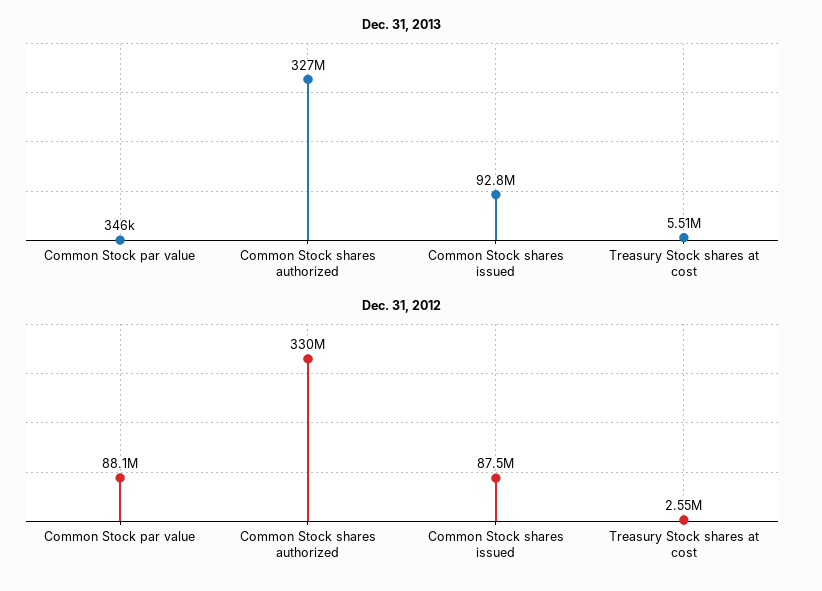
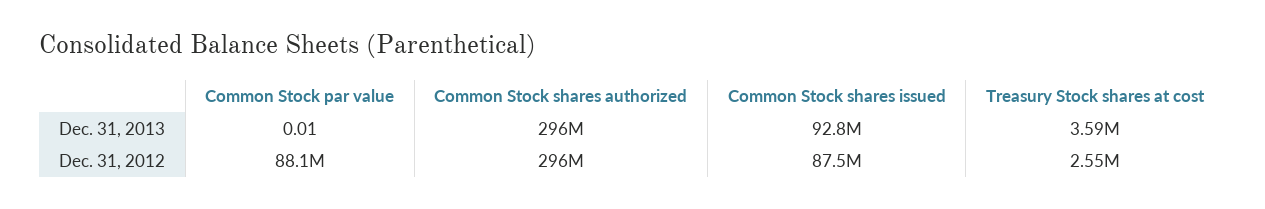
  {
    "Dec. 31, 2013": {
-     "Common Stock par value": 346000,
+     "Common Stock par value": 0.01,
-     "Common Stock shares authorized": 327000000,
+     "Common Stock shares authorized": 296000000,
      "Common Stock shares issued": 92800000,
-     "Treasury Stock shares at cost": 5510000
+     "Treasury Stock shares at cost": 3590000
    },
    "Dec. 31, 2012": {
      "Common Stock par value": 88100000,
-     "Common Stock shares authorized": 330000000,
+     "Common Stock shares authorized": 296000000,
      "Common Stock shares issued": 87500000,
      "Treasury Stock shares at cost": 2550000
    }
  }

